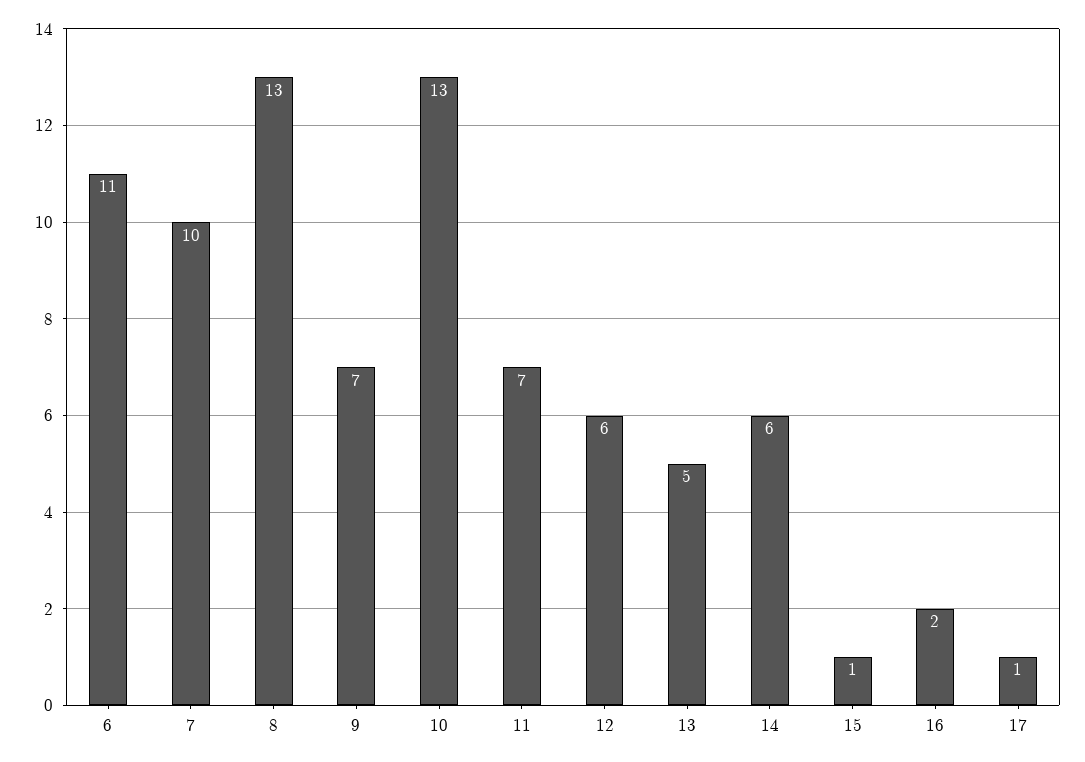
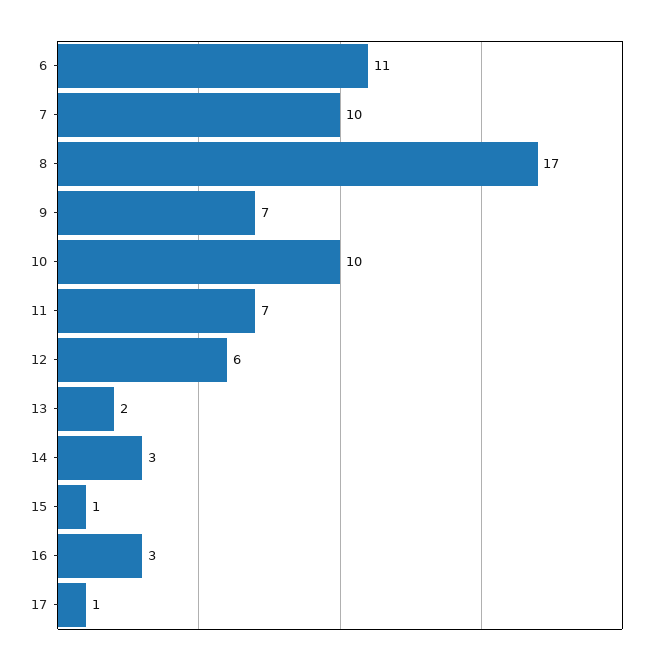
  {
    "6": 11,
    "7": 10,
-   "8": 13,
+   "8": 17,
    "9": 7,
-   "10": 13,
+   "10": 10,
    "11": 7,
    "12": 6,
-   "13": 5,
+   "13": 2,
-   "14": 6,
+   "14": 3,
    "15": 1,
-   "16": 2,
+   "16": 3,
    "17": 1
  }

